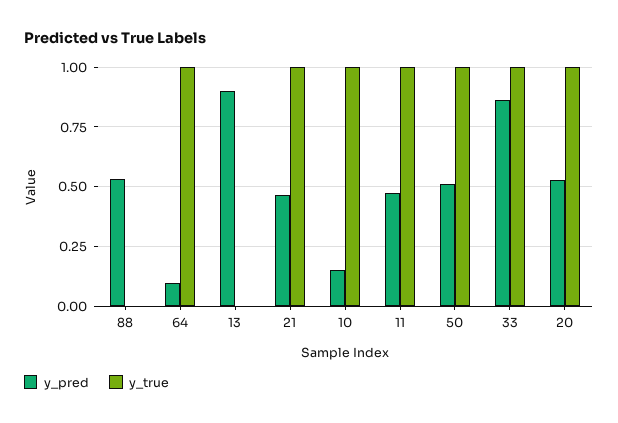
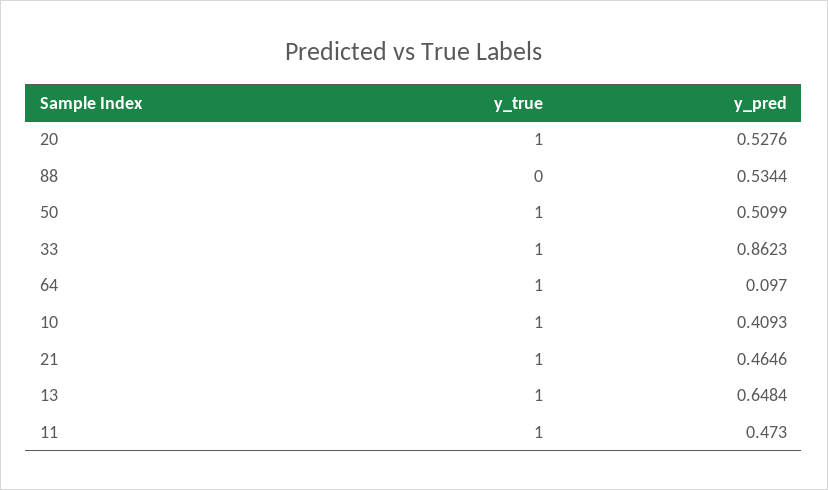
  {
    "y_pred": {
      "88": 0.5344,
      "64": 0.097,
-     "13": 0.9,
+     "13": 0.6484,
      "21": 0.4646,
-     "10": 0.15,
+     "10": 0.4093,
      "11": 0.473,
      "50": 0.5099,
      "33": 0.8623,
      "20": 0.5276
    },
    "y_true": {
      "88": 0,
      "64": 1,
-     "13": 0,
+     "13": 1,
      "21": 1,
      "10": 1,
      "11": 1,
      "50": 1,
      "33": 1,
      "20": 1
    }
  }

